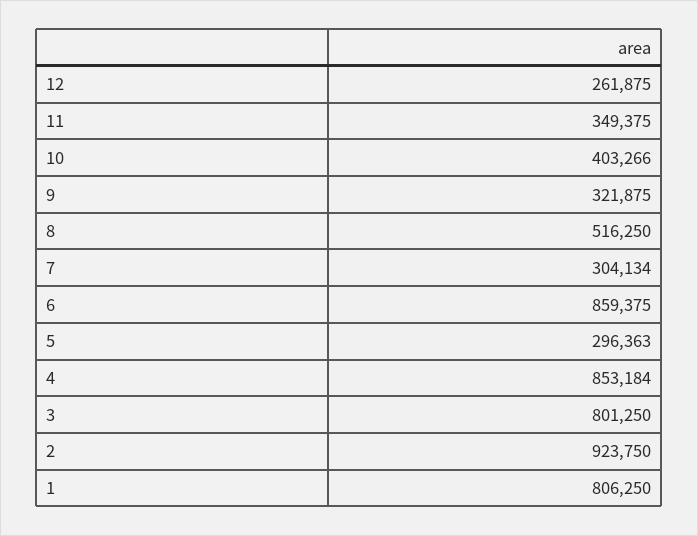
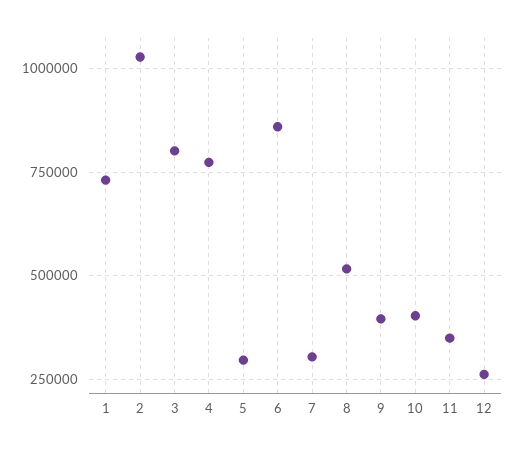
  {
    "12": 261875,
    "11": 349375,
    "10": 403266,
-   "9": 321875,
+   "9": 400000,
    "8": 516250,
    "7": 304134,
    "6": 859375,
    "5": 296363,
-   "4": 853184,
+   "4": 775000,
    "3": 801250,
-   "2": 923750,
+   "2": 1025000,
-   "1": 806250
+   "1": 725000
  }

